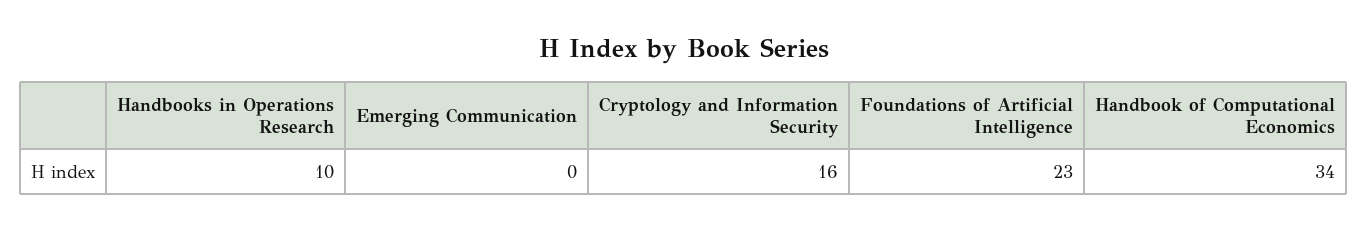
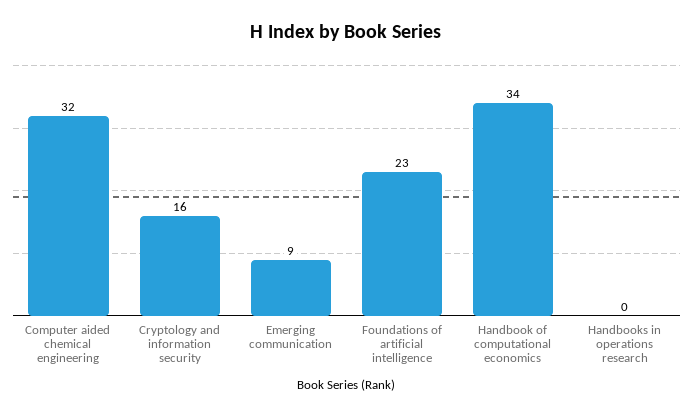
  {
-   "Handbooks in Operations Research": 10,
+   "Handbooks in Operations Research": 0,
-   "Emerging Communication": 0,
+   "Emerging Communication": 9,
    "Cryptology and Information Security": 16,
    "Foundations of Artificial Intelligence": 23,
-   "Handbook of Computational Economics": 34
+   "Handbook of Computational Economics": 34,
+   "Computer aided chemical engineering": 32
  }

